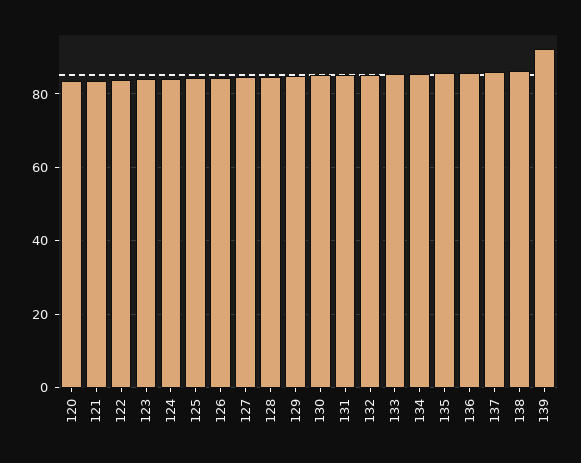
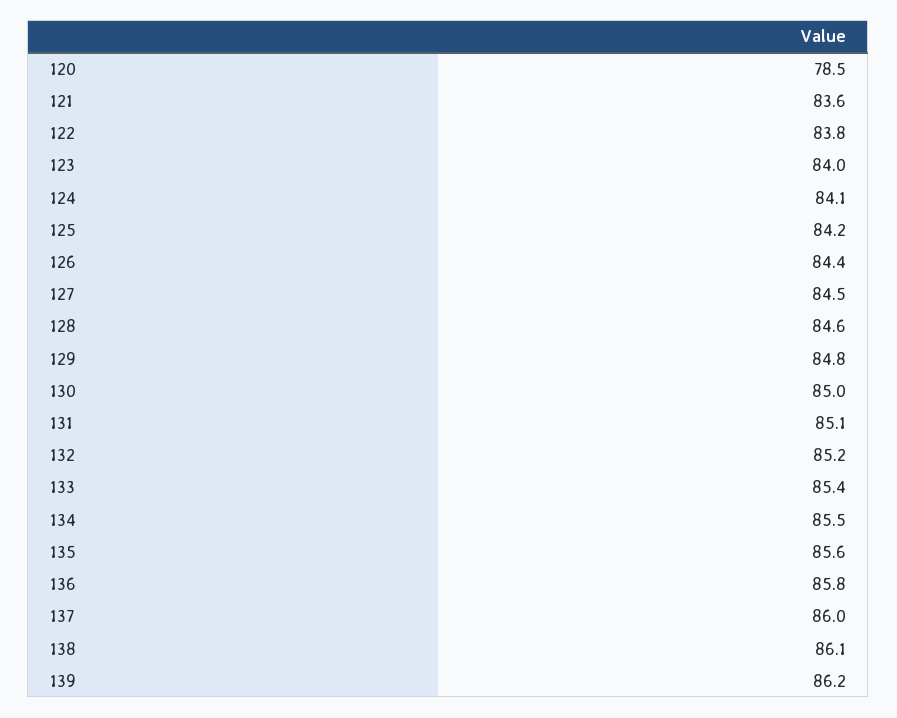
  {
-   "120": 84,
+   "120": 78.5,
    "121": 83.6,
    "122": 83.8,
    "123": 84,
    "124": 84.1,
    "125": 84.2,
    "126": 84.4,
    "127": 84.5,
    "128": 84.6,
    "129": 84.8,
    "130": 85,
    "131": 85.1,
    "132": 85.2,
    "133": 85.4,
    "134": 85.5,
    "135": 85.6,
    "136": 85.8,
    "137": 86,
    "138": 86.1,
-   "139": 92
+   "139": 86.2
  }

